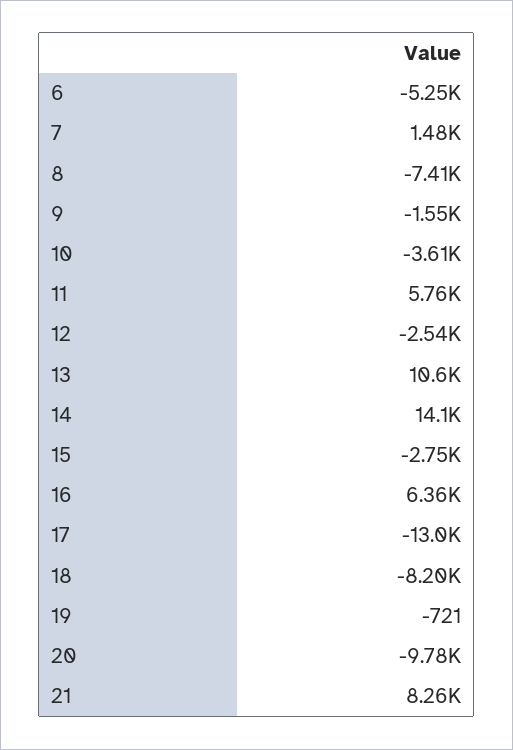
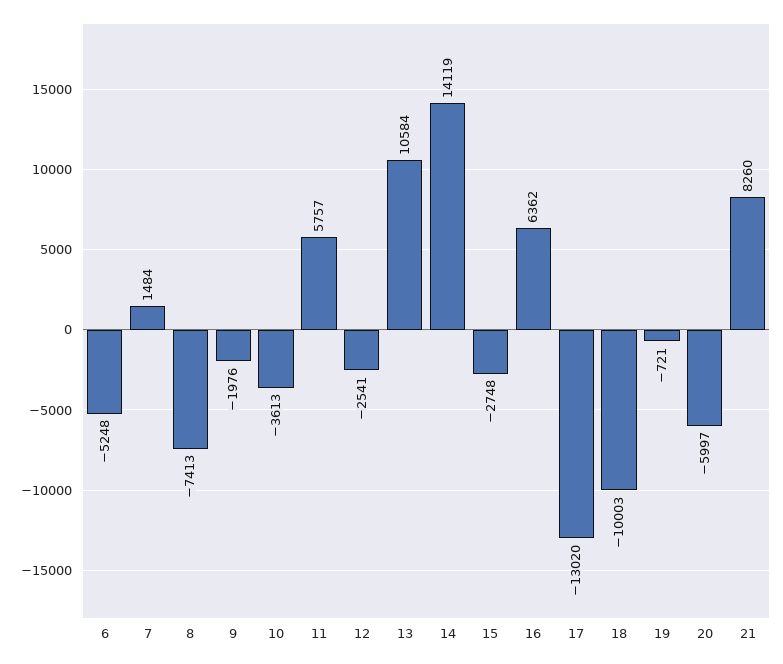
  {
    "6": -5248,
    "7": 1484,
    "8": -7413,
-   "9": -1550,
+   "9": -1976,
    "10": -3613,
    "11": 5757,
    "12": -2541,
    "13": 10584,
    "14": 14119,
    "15": -2748,
    "16": 6362,
    "17": -13020,
-   "18": -8200,
+   "18": -10003,
    "19": -721,
-   "20": -9780,
+   "20": -5997,
    "21": 8260
  }

